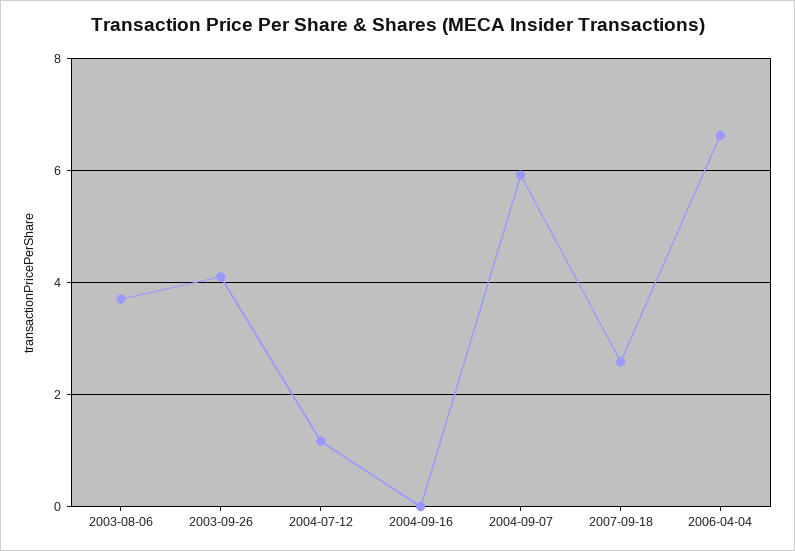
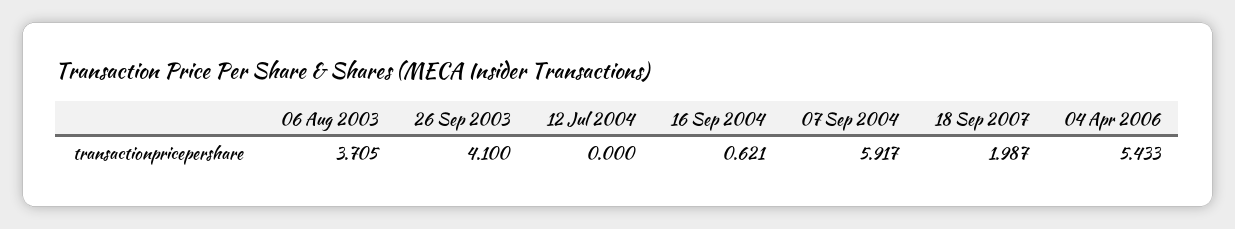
  {
    "2003-08-06": 3.705,
    "2003-09-26": 4.1,
-   "2004-07-12": 1.2,
+   "2004-07-12": 0,
-   "2004-09-16": 0,
+   "2004-09-16": 0.621,
    "2004-09-07": 5.917,
-   "2007-09-18": 2.6,
+   "2007-09-18": 1.987,
-   "2006-04-04": 6.6
+   "2006-04-04": 5.433
  }

